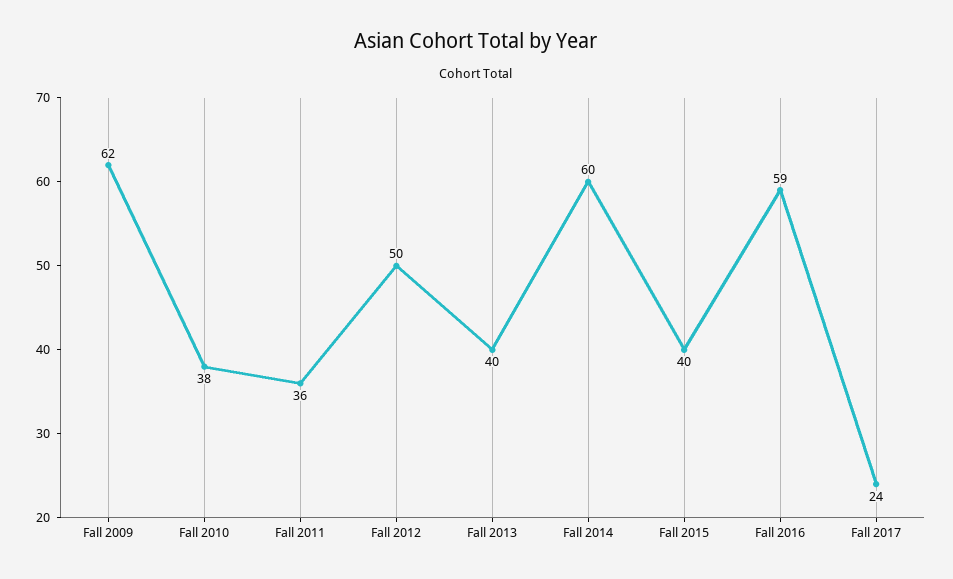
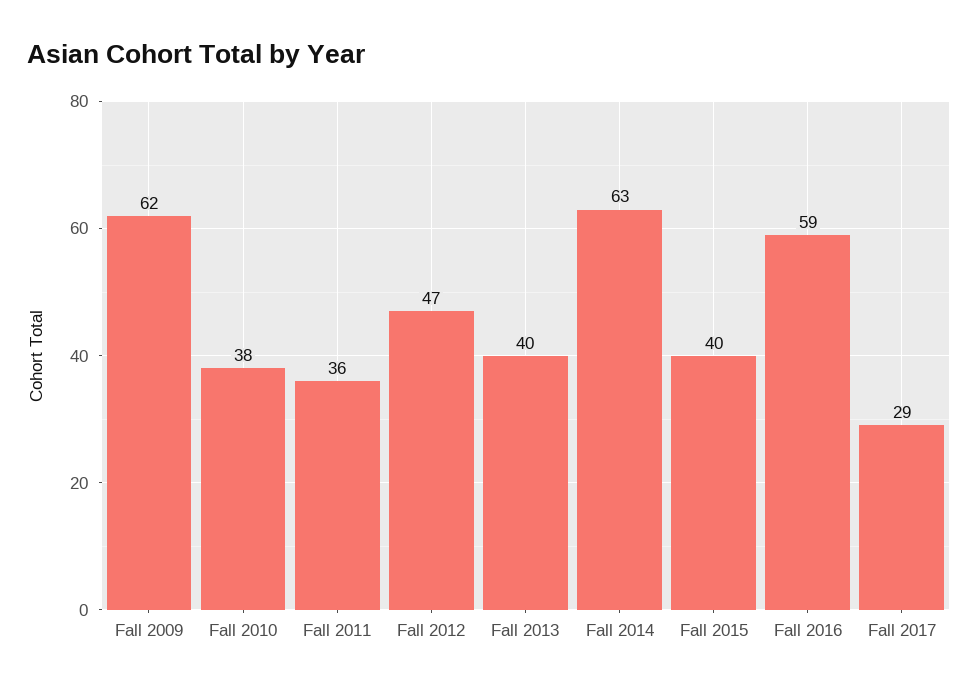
  {
    "Fall 2009": 62,
    "Fall 2010": 38,
    "Fall 2011": 36,
-   "Fall 2012": 50,
+   "Fall 2012": 47,
    "Fall 2013": 40,
-   "Fall 2014": 60,
+   "Fall 2014": 63,
    "Fall 2015": 40,
    "Fall 2016": 59,
-   "Fall 2017": 24
+   "Fall 2017": 29
  }

